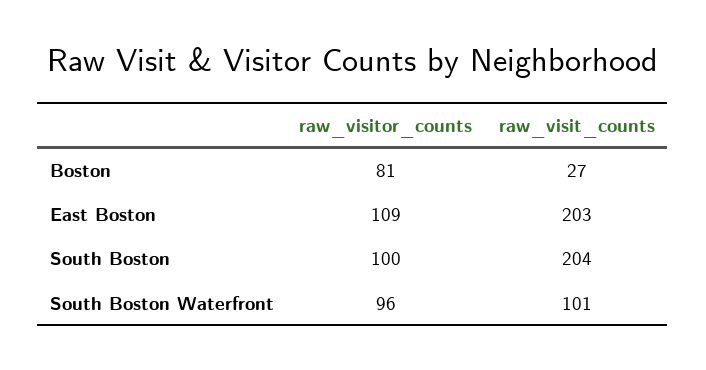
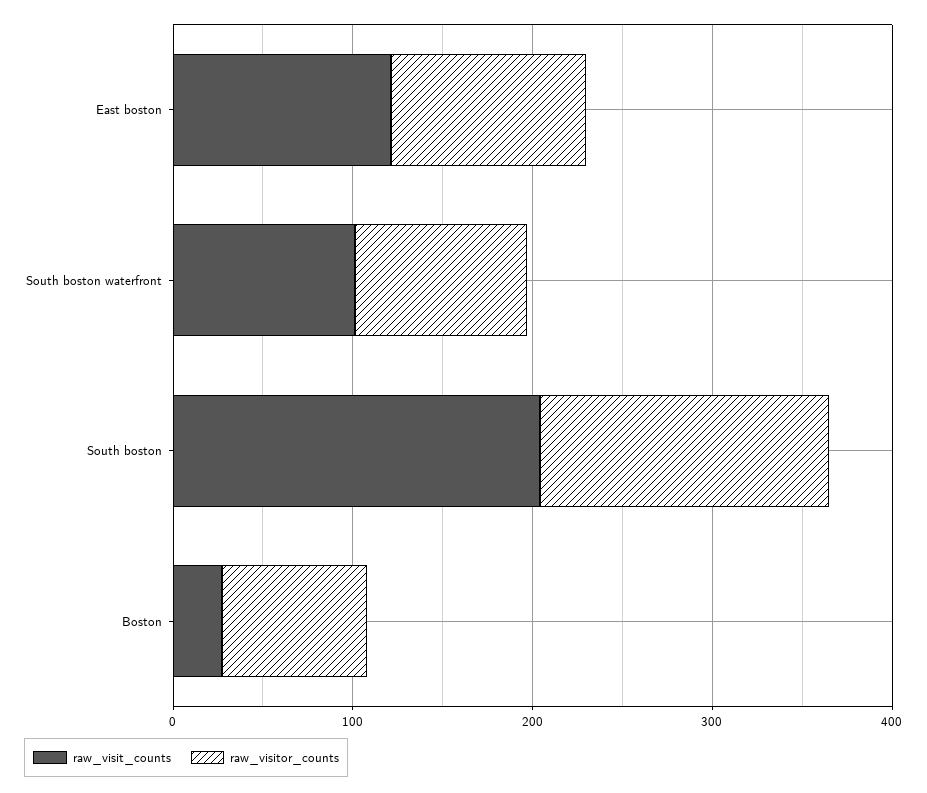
  {
    "raw_visitor_counts": {
      "Boston": 81,
      "East Boston": 109,
-     "South Boston": 100,
+     "South Boston": 160,
      "South Boston Waterfront": 96
    },
    "raw_visit_counts": {
      "Boston": 27,
-     "East Boston": 203,
+     "East Boston": 120,
      "South Boston": 204,
      "South Boston Waterfront": 101
    }
  }

